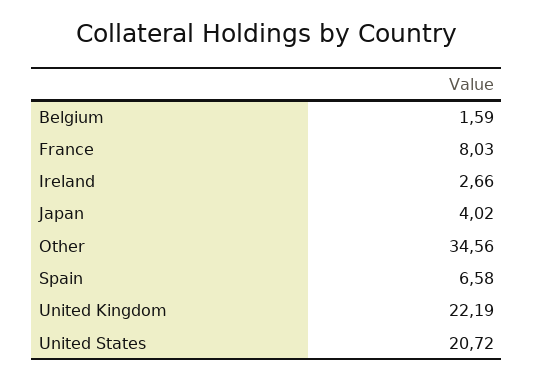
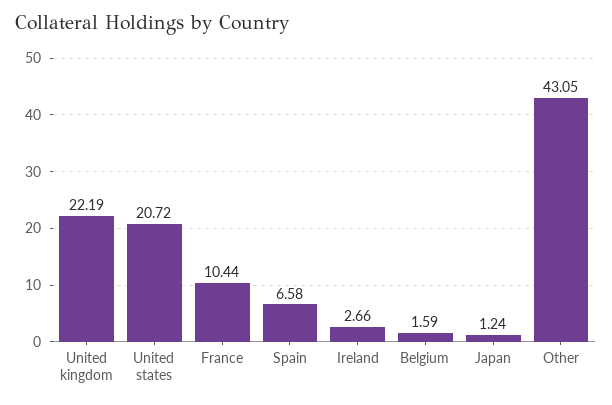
  {
    "Belgium": 1.59,
-   "France": 8.03,
+   "France": 10.44,
    "Ireland": 2.66,
-   "Japan": 4.02,
+   "Japan": 1.24,
-   "Other": 34.56,
+   "Other": 43.05,
    "Spain": 6.58,
    "United Kingdom": 22.19,
    "United States": 20.72
  }

